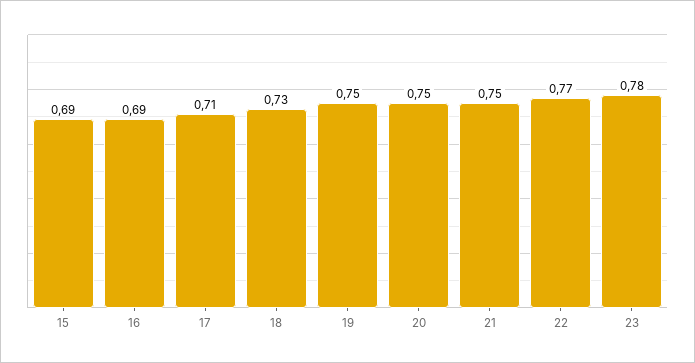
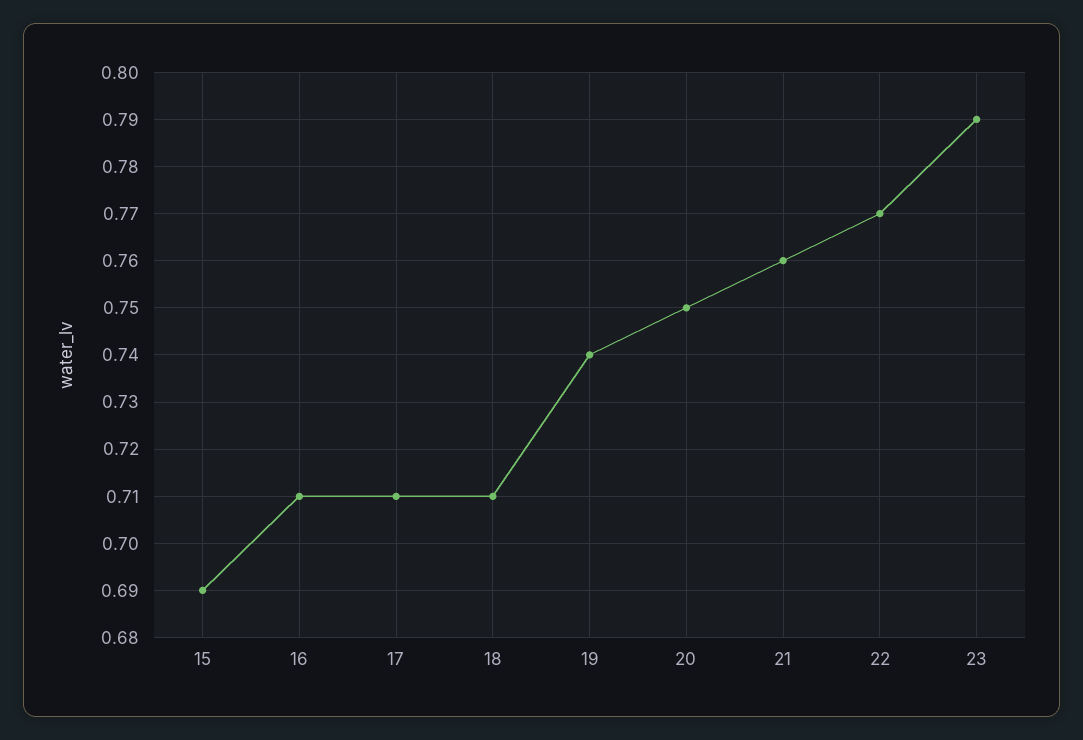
  {
    "15": 0.69,
-   "16": 0.69,
+   "16": 0.71,
    "17": 0.71,
-   "18": 0.73,
+   "18": 0.71,
-   "19": 0.75,
+   "19": 0.74,
    "20": 0.75,
-   "21": 0.75,
+   "21": 0.76,
    "22": 0.77,
-   "23": 0.78
+   "23": 0.79
  }

